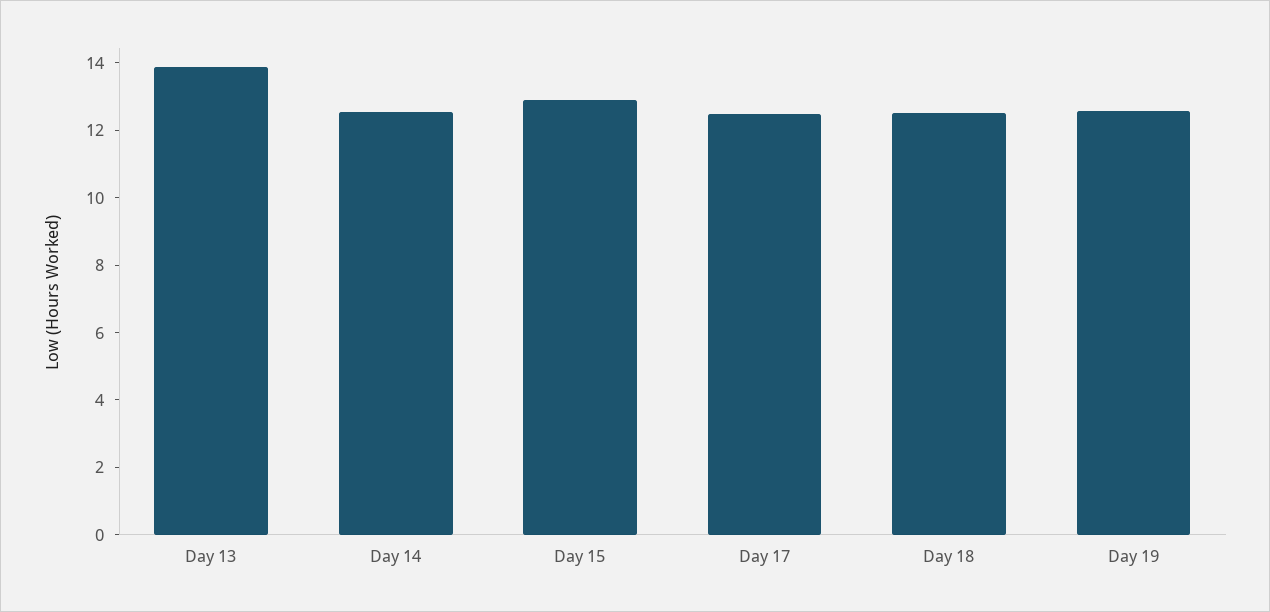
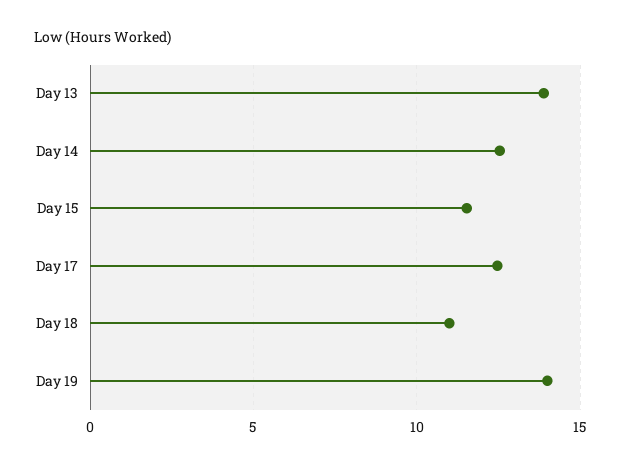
  {
    "Day 13": 14,
    "Day 14": 12.5,
-   "Day 15": 13,
+   "Day 15": 11.5,
    "Day 17": 12.5,
-   "Day 18": 12.5,
+   "Day 18": 11,
-   "Day 19": 12.5
+   "Day 19": 14
  }

